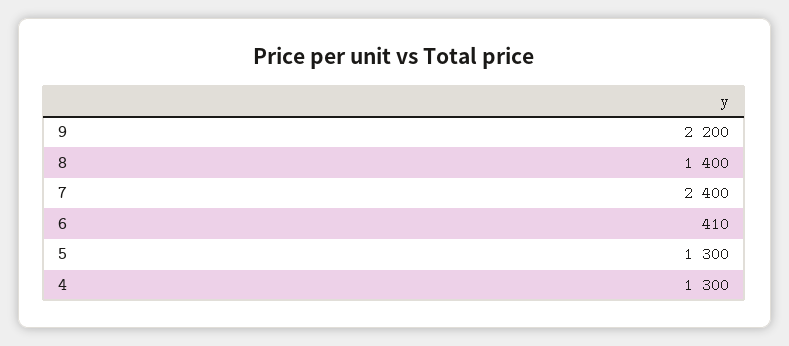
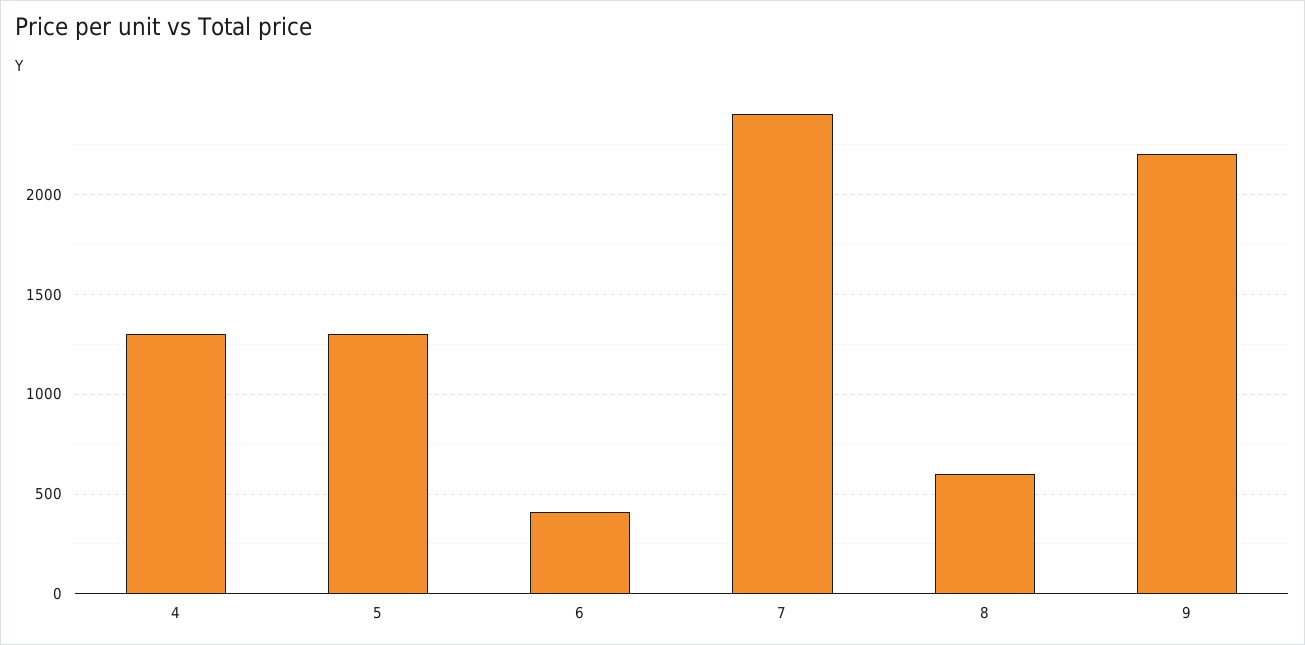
  {
    "9": 2200,
-   "8": 1400,
+   "8": 600,
    "7": 2400,
    "6": 410,
    "5": 1300,
    "4": 1300
  }

